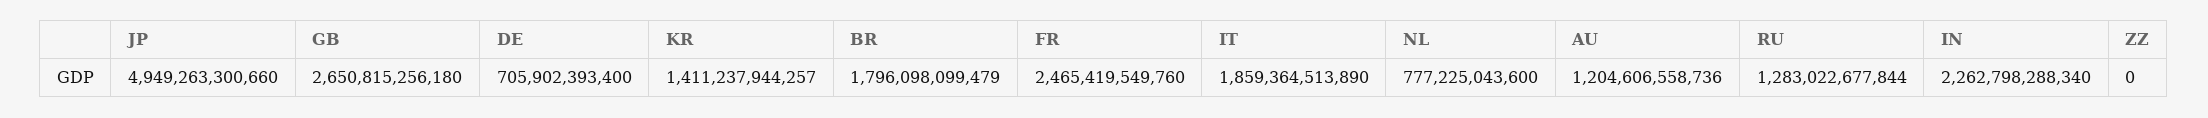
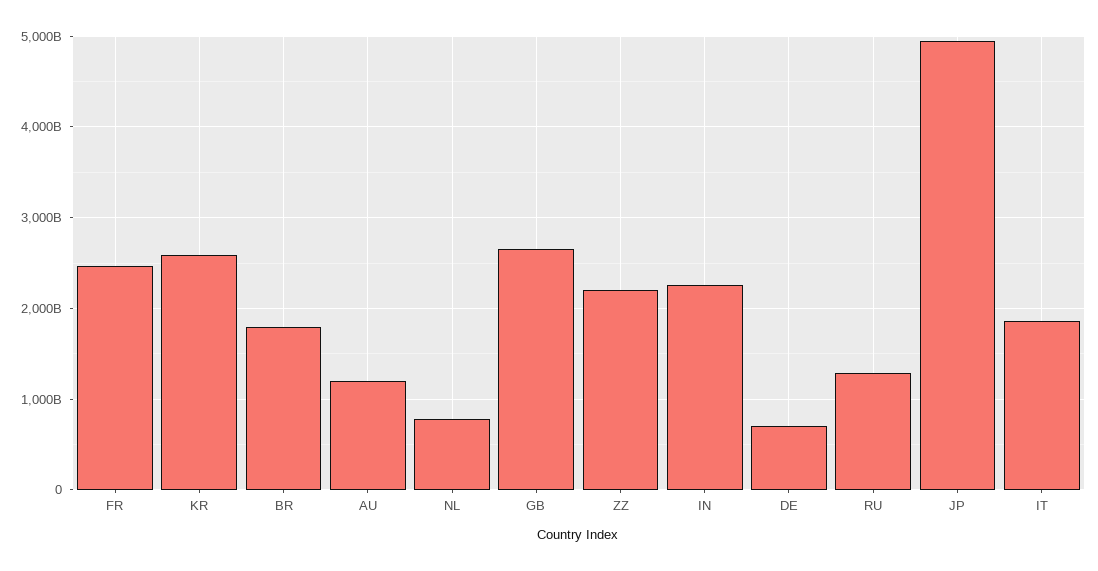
  {
    "JP": 4949263300660,
    "GB": 2650815256180,
    "DE": 705902393400,
-   "KR": 1411237944257,
+   "KR": 2600000000000,
    "BR": 1796098099479,
    "FR": 2465419549760,
    "IT": 1859364513890,
    "NL": 777225043600,
    "AU": 1204606558736,
    "RU": 1283022677844,
    "IN": 2262798288340,
-   "ZZ": 0
+   "ZZ": 2200000000000
  }

